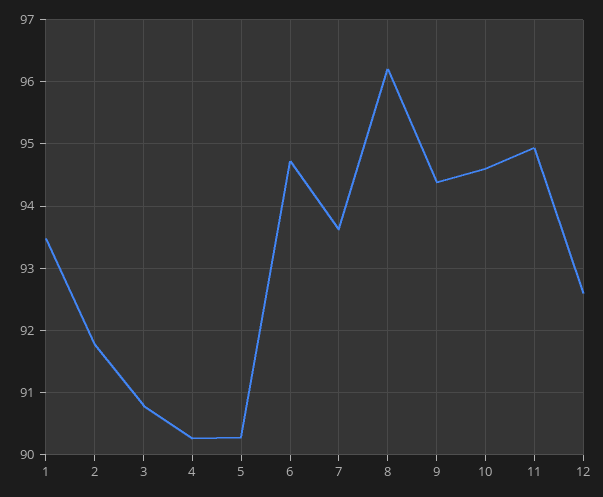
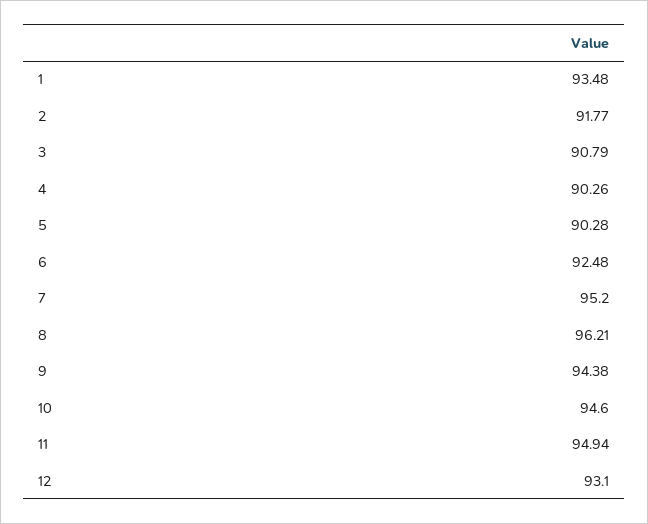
  {
    "1": 93.48,
    "2": 91.77,
    "3": 90.79,
    "4": 90.26,
    "5": 90.28,
-   "6": 94.7,
+   "6": 92.48,
-   "7": 93.6,
+   "7": 95.2,
    "8": 96.21,
    "9": 94.38,
    "10": 94.6,
    "11": 94.94,
-   "12": 92.6
+   "12": 93.1
  }

